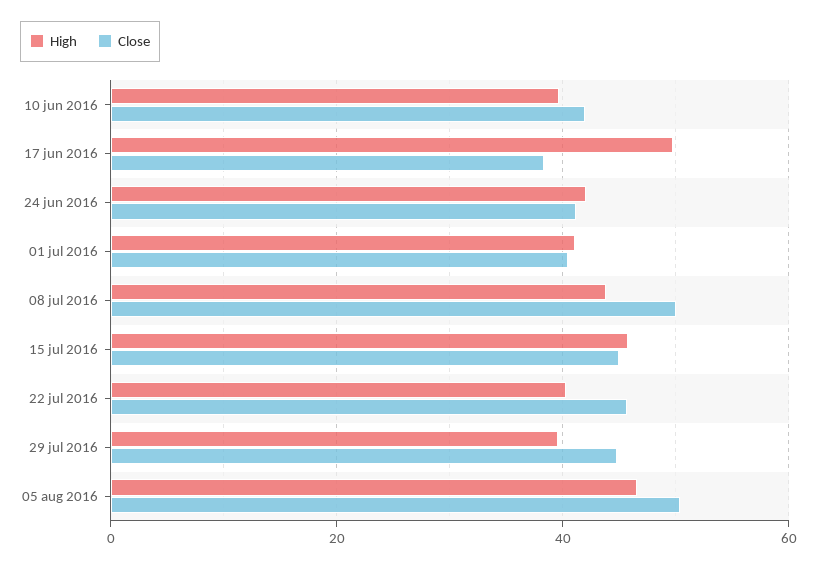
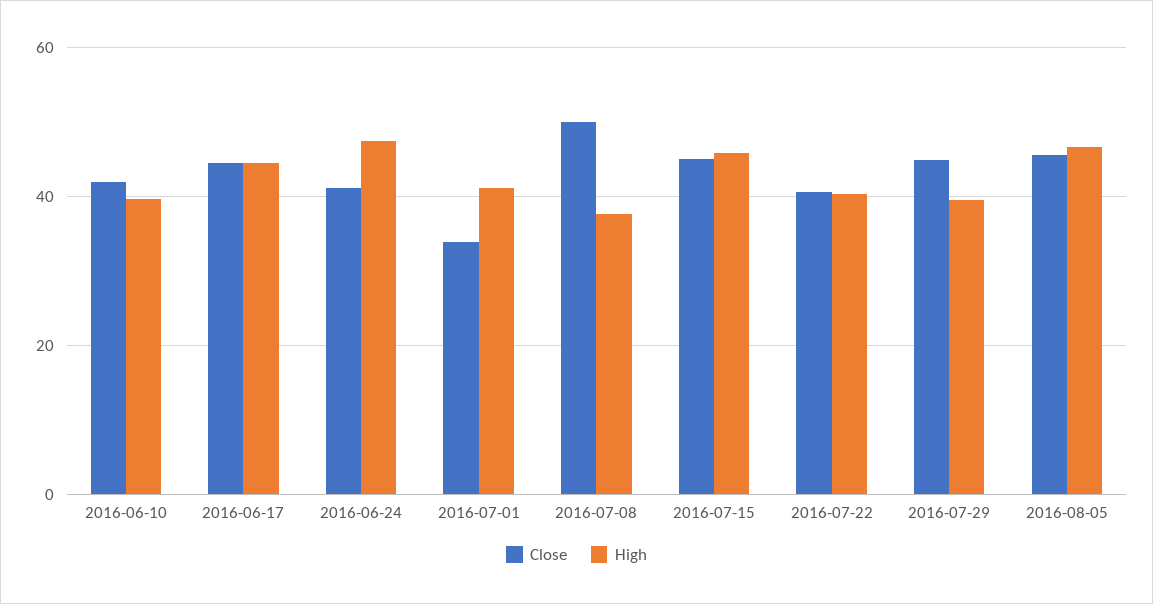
  {
    "High": {
      "10 jun 2016": 40,
-     "17 jun 2016": 50,
+     "17 jun 2016": 44,
-     "24 jun 2016": 42,
+     "24 jun 2016": 48,
      "01 jul 2016": 42,
-     "08 jul 2016": 44,
+     "08 jul 2016": 38,
      "15 jul 2016": 46,
      "22 jul 2016": 40,
      "29 jul 2016": 40,
      "05 aug 2016": 46
    },
    "Close": {
      "10 jun 2016": 42,
-     "17 jun 2016": 38,
+     "17 jun 2016": 44,
      "24 jun 2016": 42,
-     "01 jul 2016": 40,
+     "01 jul 2016": 34,
      "08 jul 2016": 50,
      "15 jul 2016": 46,
-     "22 jul 2016": 46,
+     "22 jul 2016": 40,
      "29 jul 2016": 44,
-     "05 aug 2016": 50
+     "05 aug 2016": 46
    }
  }

